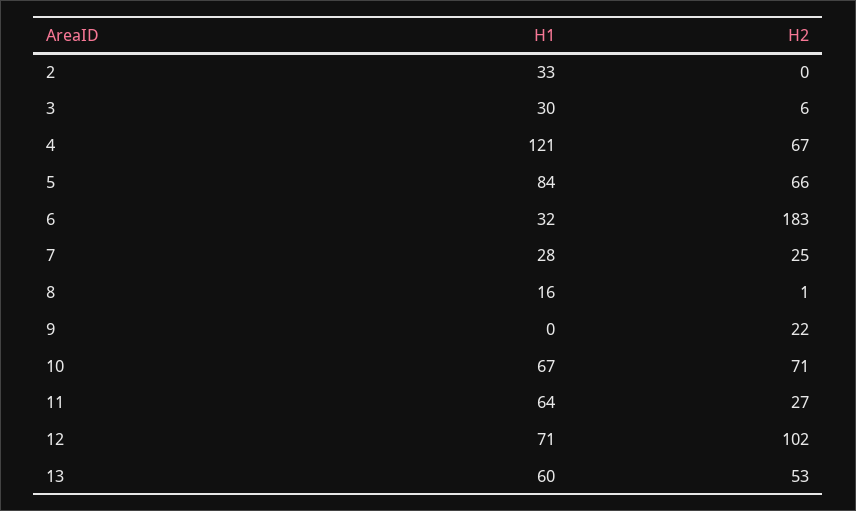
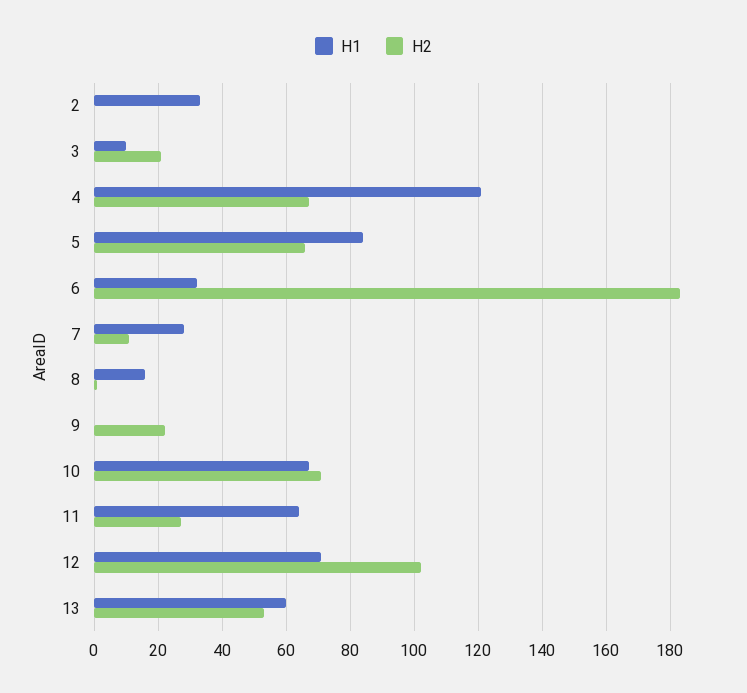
  {
    "H1": {
      "2": 33,
-     "3": 30,
+     "3": 10,
      "4": 121,
      "5": 84,
      "6": 32,
      "7": 28,
      "8": 16,
      "9": 0,
      "10": 67,
      "11": 64,
      "12": 71,
      "13": 60
    },
    "H2": {
      "2": 0,
-     "3": 6,
+     "3": 20,
      "4": 67,
      "5": 66,
      "6": 183,
-     "7": 25,
+     "7": 10,
      "8": 1,
      "9": 22,
      "10": 71,
      "11": 27,
      "12": 102,
      "13": 53
    }
  }

